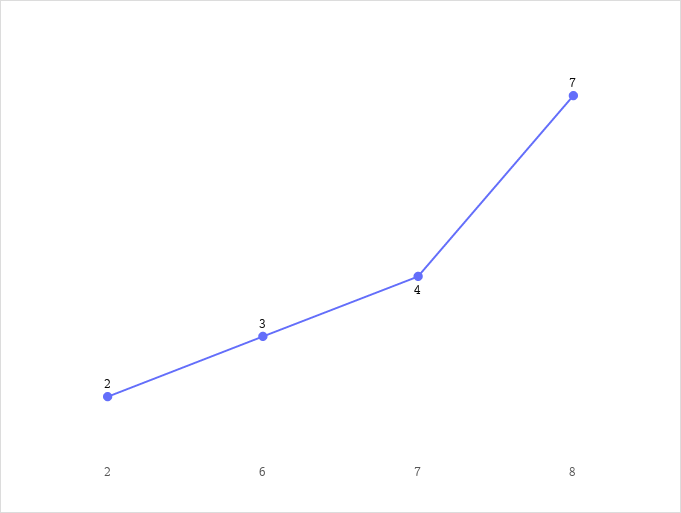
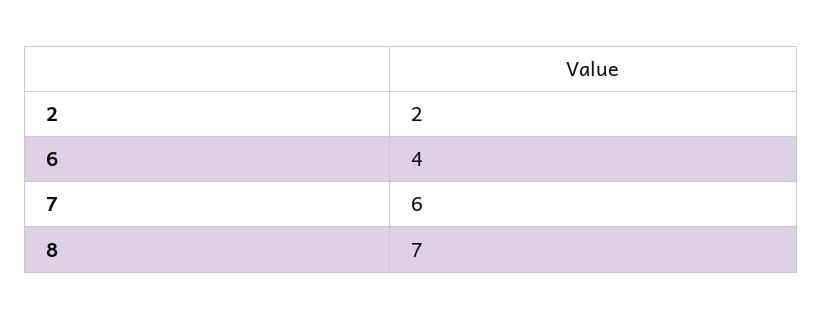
  {
    "2": 2,
-   "6": 3,
+   "6": 4,
-   "7": 4,
+   "7": 6,
    "8": 7
  }

